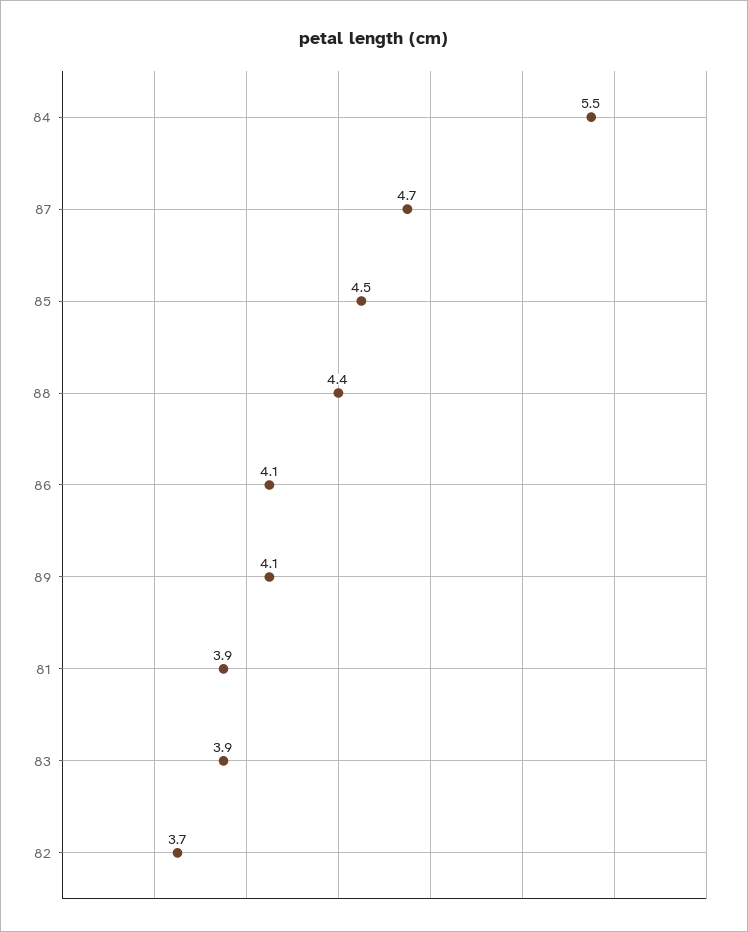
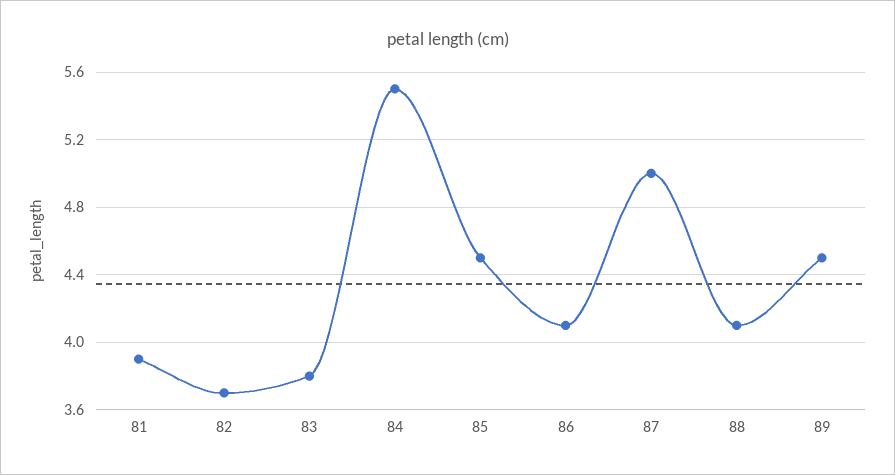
  {
    "84": 5.5,
-   "87": 4.7,
+   "87": 5,
    "85": 4.5,
-   "88": 4.4,
+   "88": 4.1,
    "86": 4.1,
-   "89": 4.1,
+   "89": 4.5,
    "81": 3.9,
-   "83": 3.9,
+   "83": 3.8,
    "82": 3.7
  }

